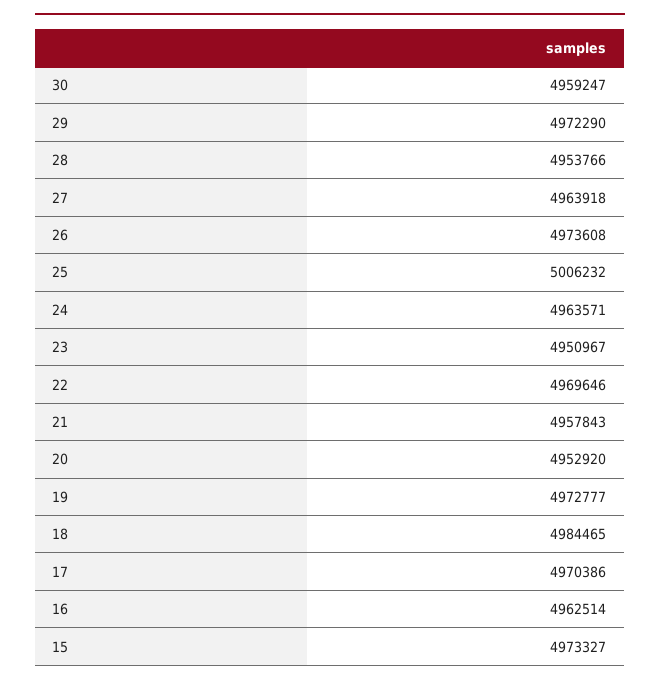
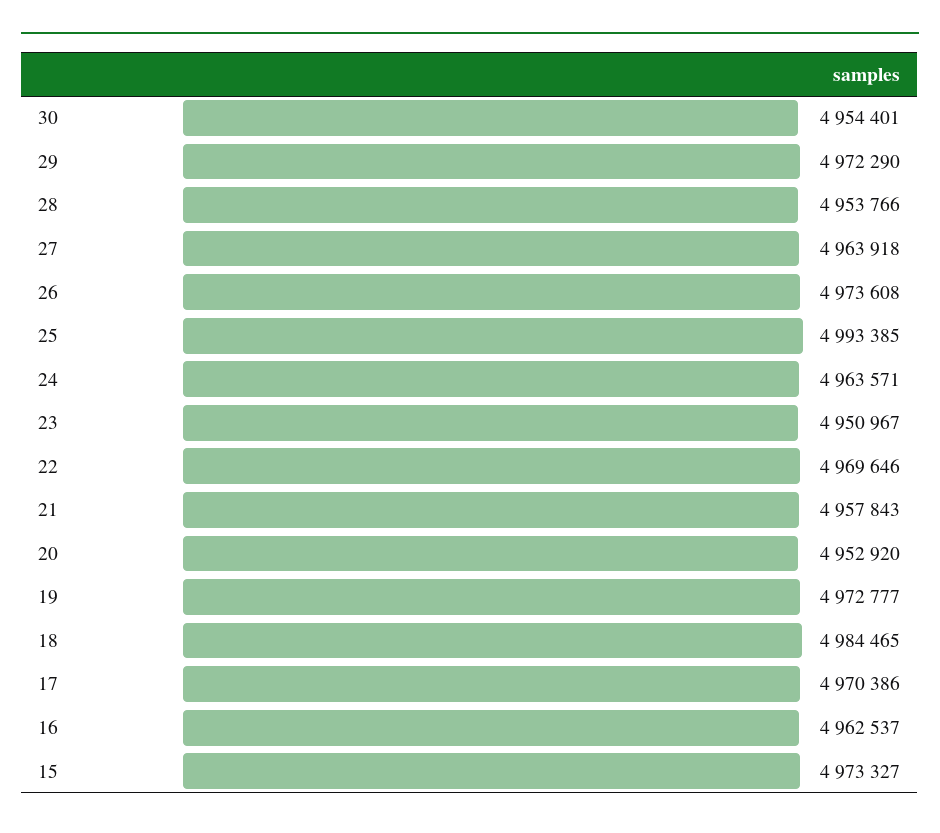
  {
-   "30": 4959247,
+   "30": 4954401,
    "29": 4972290,
    "28": 4953766,
    "27": 4963918,
    "26": 4973608,
-   "25": 5006232,
+   "25": 4993385,
    "24": 4963571,
    "23": 4950967,
    "22": 4969646,
    "21": 4957843,
    "20": 4952920,
    "19": 4972777,
    "18": 4984465,
    "17": 4970386,
-   "16": 4962514,
+   "16": 4962537,
    "15": 4973327
  }

